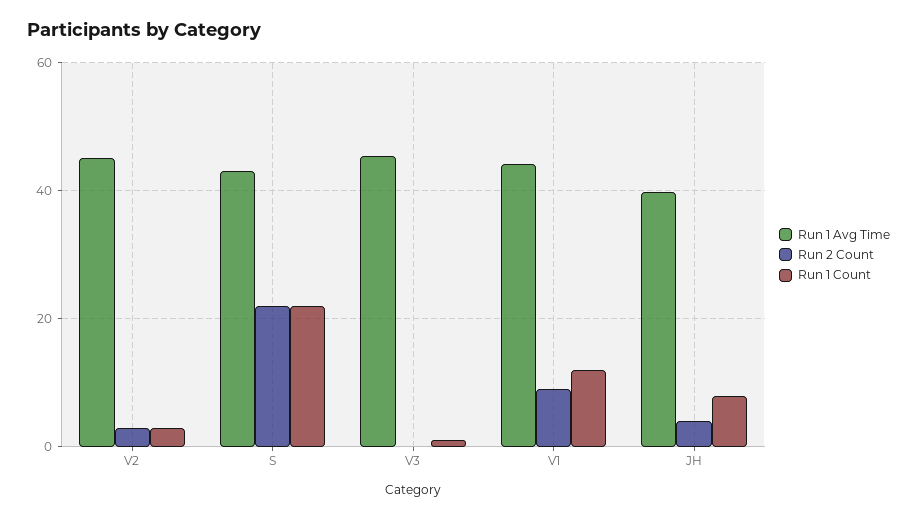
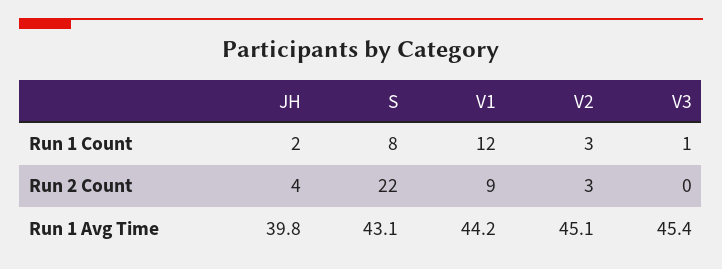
  {
    "Run 1 Avg Time": {
      "V2": 45.1,
      "S": 43.1,
      "V3": 45.4,
      "V1": 44.2,
      "JH": 39.8
    },
    "Run 2 Count": {
      "V2": 3,
      "S": 22,
      "V3": 0,
      "V1": 9,
      "JH": 4
    },
    "Run 1 Count": {
      "V2": 3,
-     "S": 22,
+     "S": 8,
      "V3": 1,
      "V1": 12,
-     "JH": 8
+     "JH": 2
    }
  }

